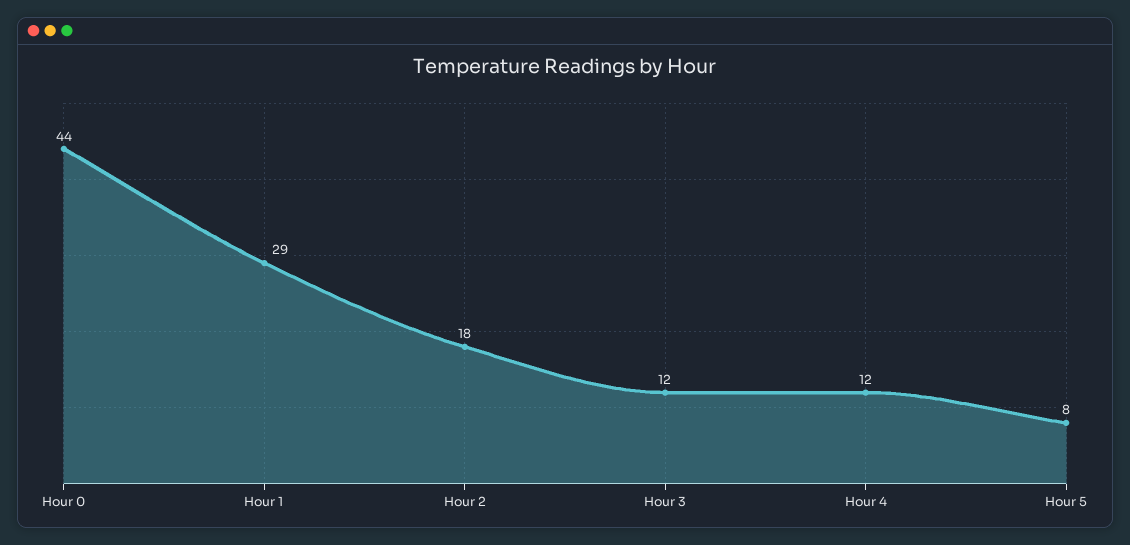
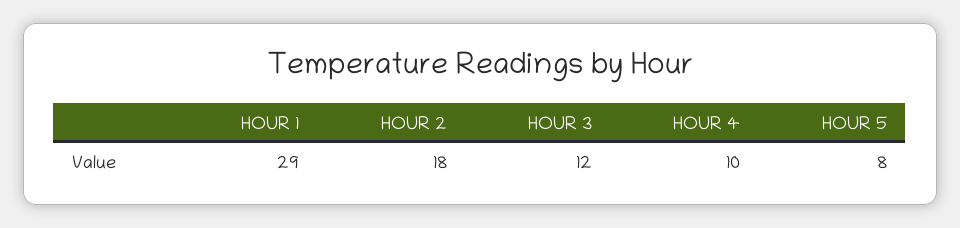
  {
-   "Hour 0": 44,
    "Hour 1": 29,
    "Hour 2": 18,
    "Hour 3": 12,
-   "Hour 4": 12,
+   "Hour 4": 10,
    "Hour 5": 8
  }

